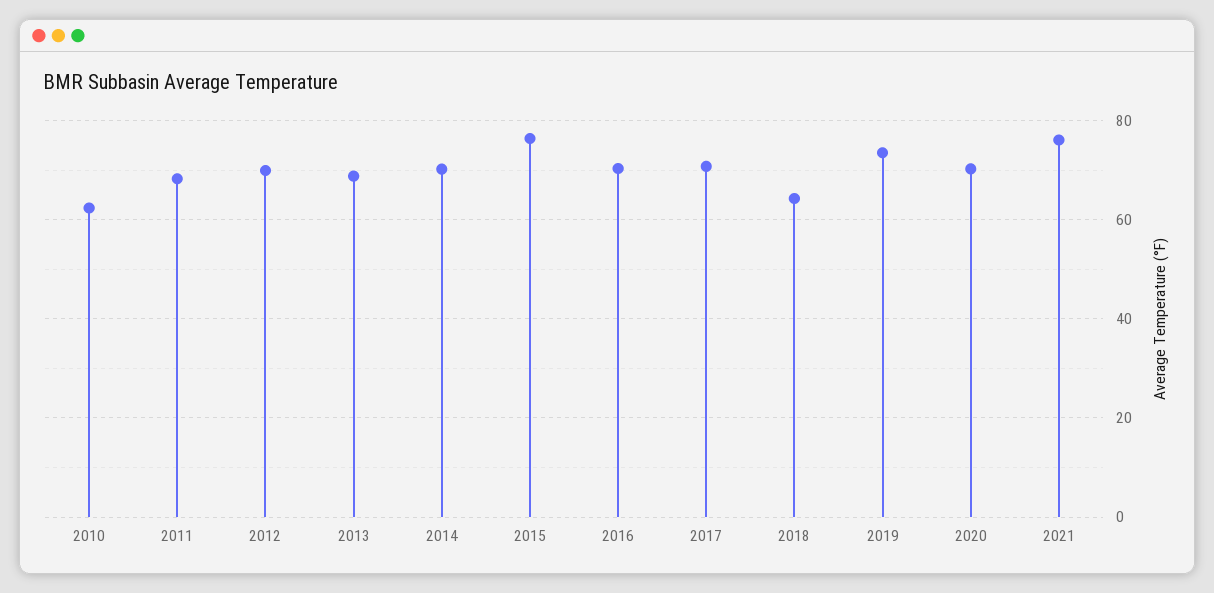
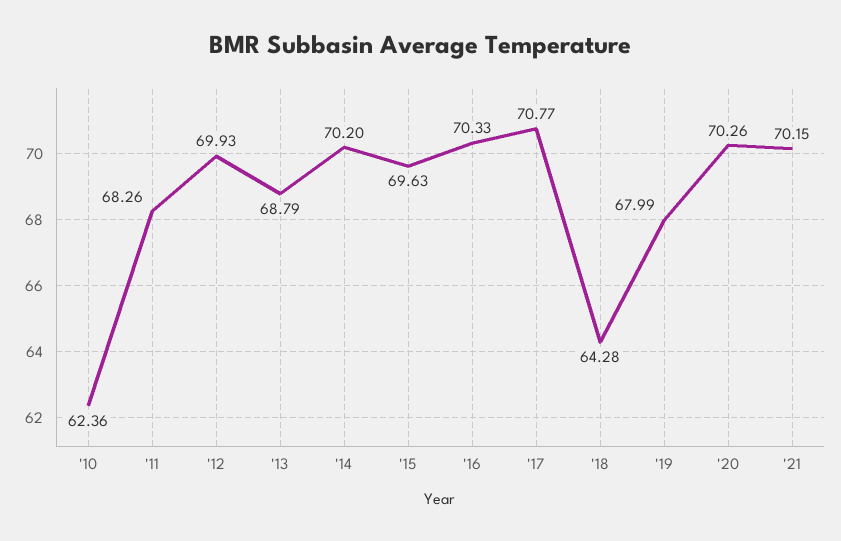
  {
    "2010": 62.36,
    "2011": 68.26,
    "2012": 69.93,
    "2013": 68.79,
    "2014": 70.2,
-   "2015": 76,
+   "2015": 69.63,
    "2016": 70.33,
    "2017": 70.77,
    "2018": 64.28,
-   "2019": 74,
+   "2019": 67.99,
    "2020": 70.26,
-   "2021": 76
+   "2021": 70.15
  }

